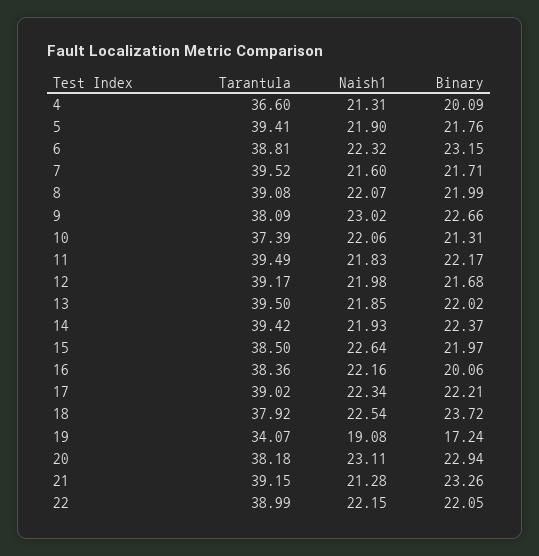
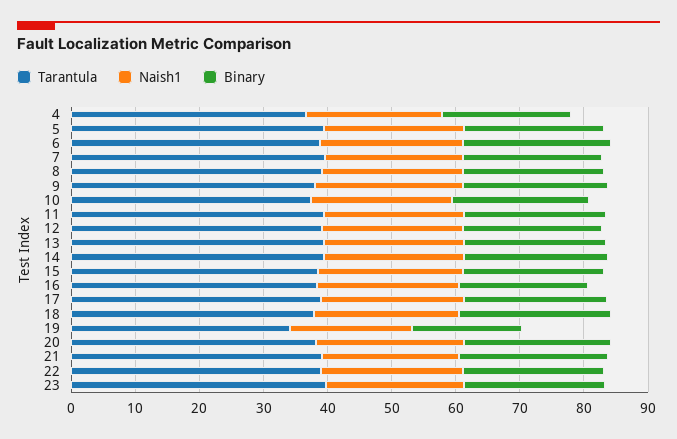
  {
    "Tarantula": {
      "4": 36.6,
      "5": 39.41,
      "6": 38.81,
      "7": 39.52,
      "8": 39.08,
      "9": 38.09,
      "10": 37.39,
      "11": 39.49,
      "12": 39.17,
      "13": 39.5,
      "14": 39.42,
      "15": 38.5,
      "16": 38.36,
      "17": 39.02,
      "18": 37.92,
      "19": 34.07,
      "20": 38.18,
      "21": 39.15,
-     "22": 38.99
+     "22": 38.99,
+     "23": 40
    },
    "Naish1": {
      "4": 21.31,
      "5": 21.9,
      "6": 22.32,
      "7": 21.6,
      "8": 22.07,
      "9": 23.02,
      "10": 22.06,
      "11": 21.83,
      "12": 21.98,
      "13": 21.85,
      "14": 21.93,
      "15": 22.64,
      "16": 22.16,
      "17": 22.34,
      "18": 22.54,
      "19": 19.08,
      "20": 23.11,
      "21": 21.28,
-     "22": 22.15
+     "22": 22.15,
+     "23": 22
    },
    "Binary": {
      "4": 20.09,
      "5": 21.76,
      "6": 23.15,
      "7": 21.71,
      "8": 21.99,
      "9": 22.66,
      "10": 21.31,
      "11": 22.17,
      "12": 21.68,
      "13": 22.02,
      "14": 22.37,
      "15": 21.97,
      "16": 20.06,
      "17": 22.21,
      "18": 23.72,
      "19": 17.24,
      "20": 22.94,
      "21": 23.26,
-     "22": 22.05
+     "22": 22.05,
+     "23": 22
    }
  }

